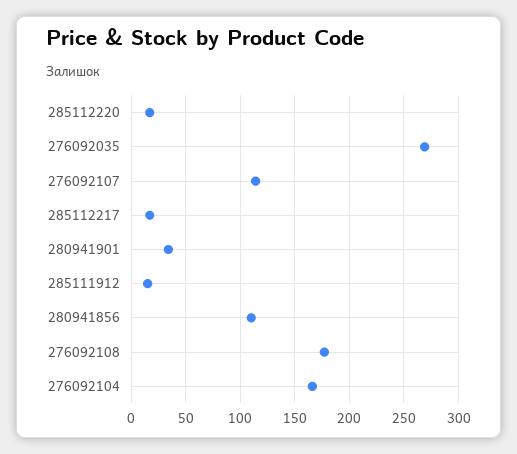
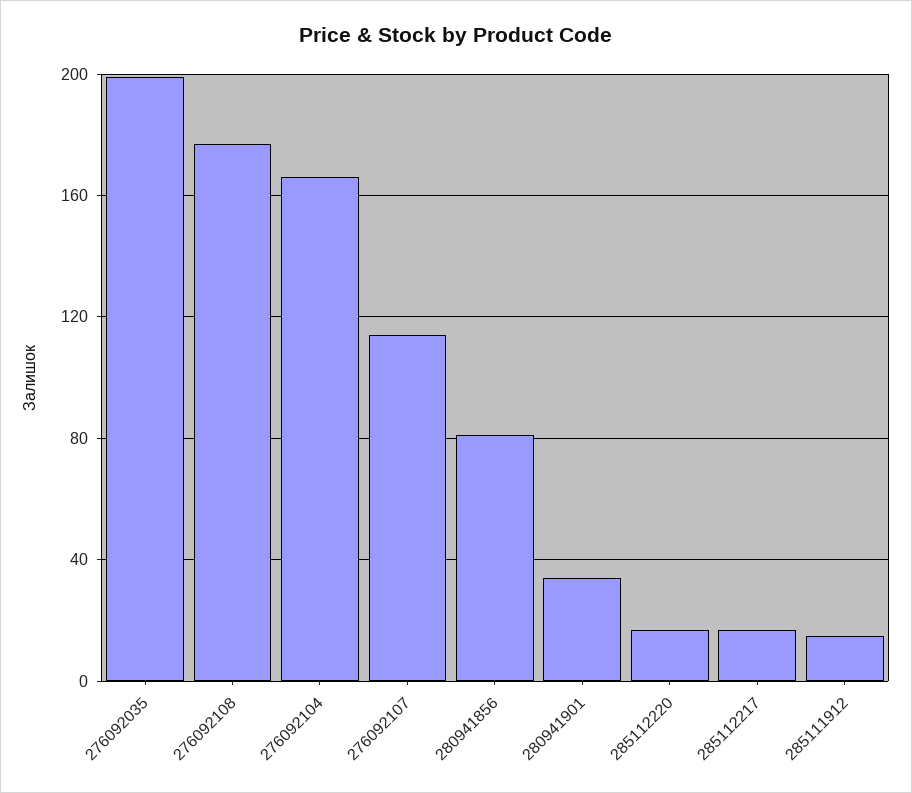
  {
    "285112220": 15,
-   "276092035": 270,
+   "276092035": 200,
    "276092107": 115,
    "285112217": 15,
    "280941901": 35,
    "285111912": 15,
-   "280941856": 110,
+   "280941856": 80,
    "276092108": 175,
    "276092104": 165
  }

